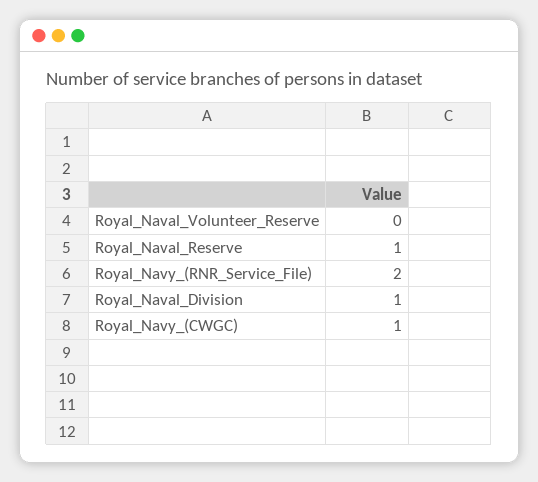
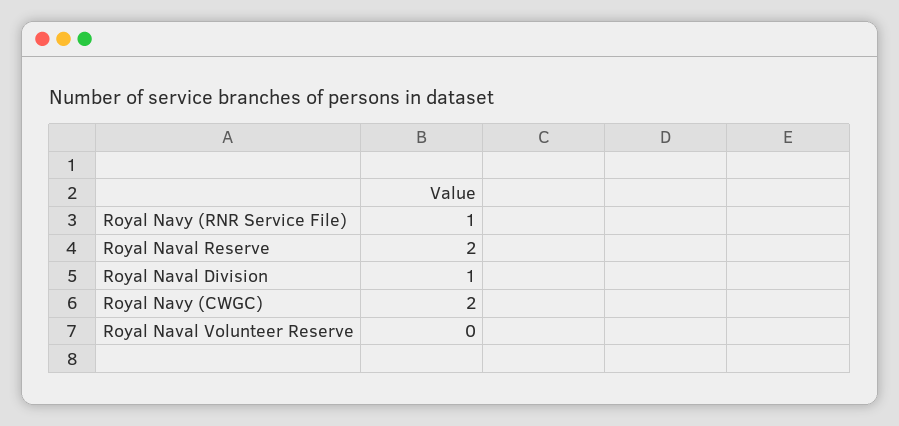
  {
    "Royal_Naval_Volunteer_Reserve": 0,
-   "Royal_Naval_Reserve": 1,
+   "Royal_Naval_Reserve": 2,
-   "Royal_Navy_(RNR_Service_File)": 2,
+   "Royal_Navy_(RNR_Service_File)": 1,
    "Royal_Naval_Division": 1,
-   "Royal_Navy_(CWGC)": 1
+   "Royal_Navy_(CWGC)": 2
  }

